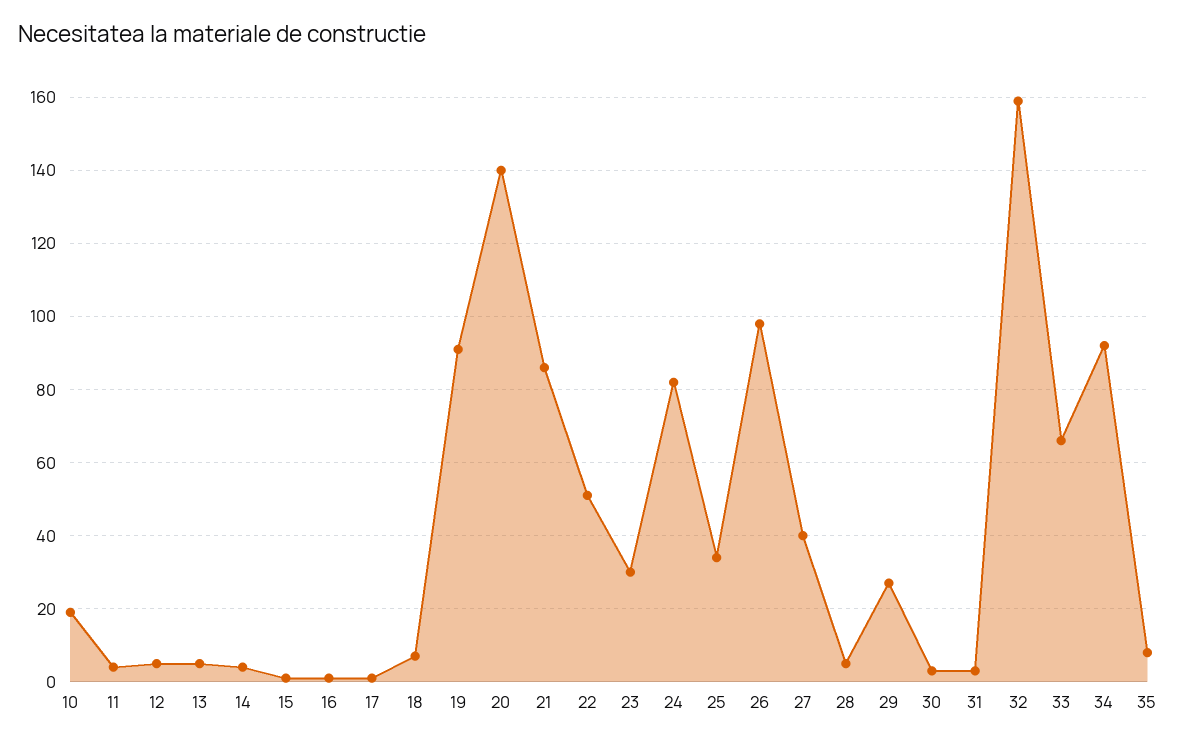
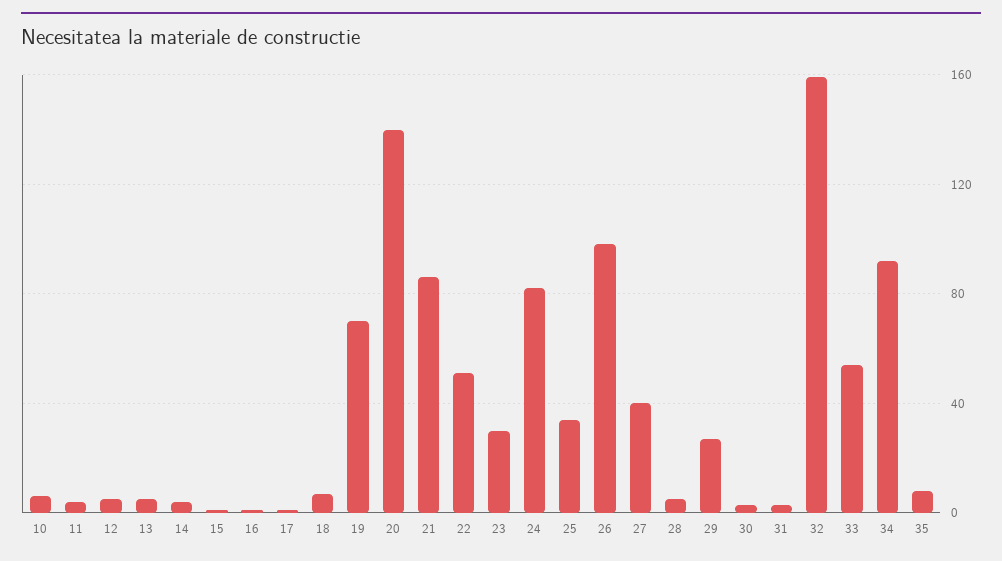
  {
-   "10": 20,
+   "10": 5,
    "11": 5,
    "12": 5,
    "13": 5,
    "14": 5,
    "15": 0,
    "16": 0,
    "17": 0,
    "18": 5,
-   "19": 90,
+   "19": 70,
    "20": 140,
    "21": 85,
    "22": 50,
    "23": 30,
    "24": 80,
    "25": 35,
    "26": 100,
    "27": 40,
    "28": 5,
    "29": 25,
    "30": 5,
    "31": 5,
    "32": 160,
-   "33": 65,
+   "33": 55,
    "34": 90,
    "35": 10
  }

